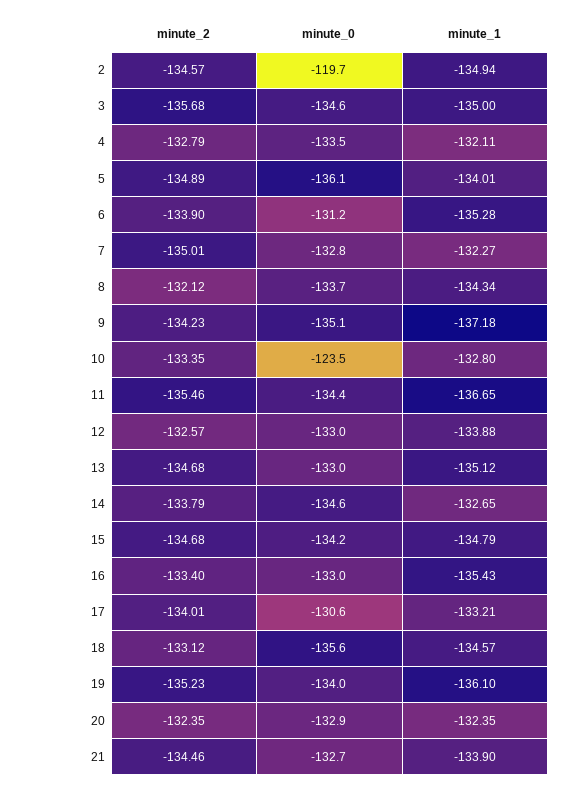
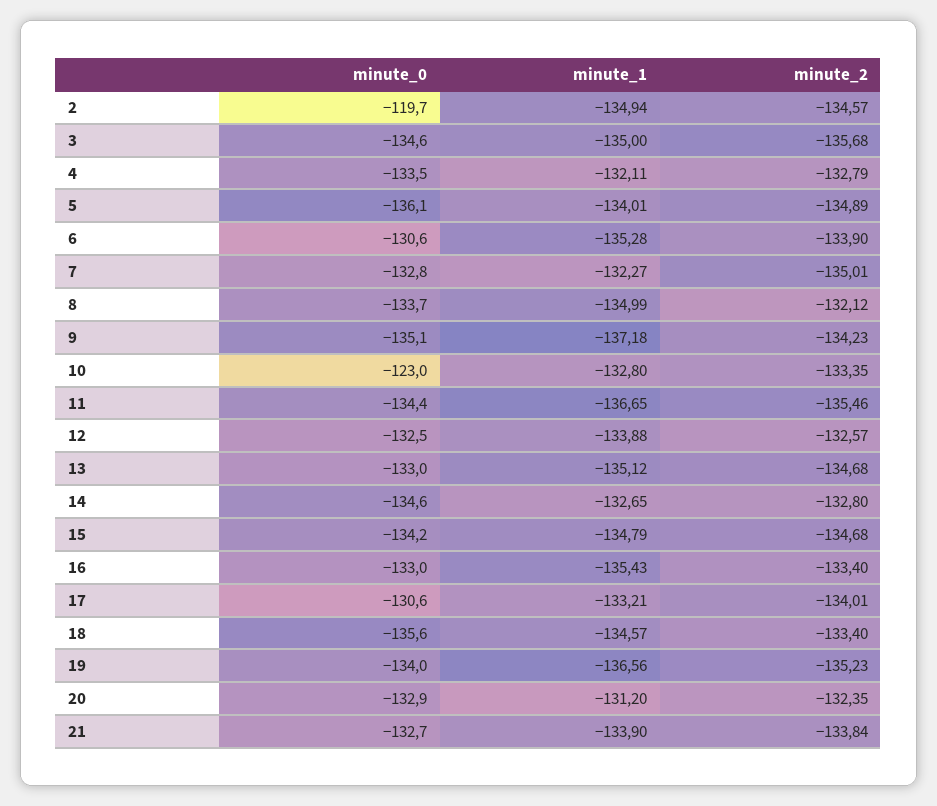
  {
    "minute_2": {
      "2": -134.57,
      "3": -135.68,
      "4": -132.79,
      "5": -134.89,
      "6": -133.9,
      "7": -135.01,
      "8": -132.12,
      "9": -134.23,
      "10": -133.35,
      "11": -135.46,
      "12": -132.57,
      "13": -134.68,
-     "14": -133.79,
+     "14": -132.8,
      "15": -134.68,
      "16": -133.4,
      "17": -134.01,
-     "18": -133.12,
+     "18": -133.4,
      "19": -135.23,
      "20": -132.35,
-     "21": -134.46
+     "21": -133.84
    },
    "minute_0": {
      "2": -119.7,
      "3": -134.6,
      "4": -133.5,
      "5": -136.1,
-     "6": -131.2,
+     "6": -130.6,
      "7": -132.8,
      "8": -133.7,
      "9": -135.1,
-     "10": -123.5,
+     "10": -123,
      "11": -134.4,
-     "12": -133,
+     "12": -132.5,
      "13": -133,
      "14": -134.6,
      "15": -134.2,
      "16": -133,
      "17": -130.6,
      "18": -135.6,
      "19": -134,
      "20": -132.9,
      "21": -132.7
    },
    "minute_1": {
      "2": -134.94,
      "3": -135,
      "4": -132.11,
      "5": -134.01,
      "6": -135.28,
      "7": -132.27,
-     "8": -134.34,
+     "8": -134.99,
      "9": -137.18,
      "10": -132.8,
      "11": -136.65,
      "12": -133.88,
      "13": -135.12,
      "14": -132.65,
      "15": -134.79,
      "16": -135.43,
      "17": -133.21,
      "18": -134.57,
-     "19": -136.1,
+     "19": -136.56,
-     "20": -132.35,
+     "20": -131.2,
      "21": -133.9
    }
  }

